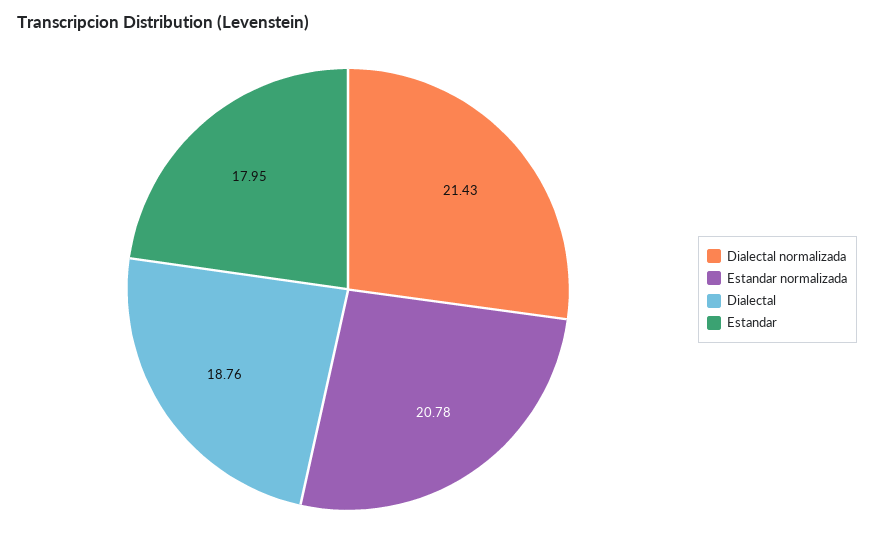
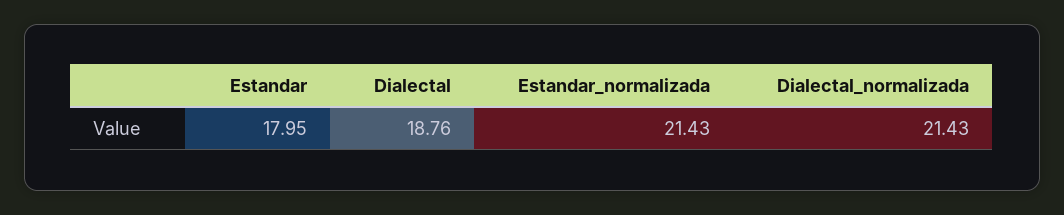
  {
    "Dialectal normalizada": 21.43,
-   "Estandar normalizada": 20.78,
+   "Estandar normalizada": 21.43,
    "Dialectal": 18.76,
    "Estandar": 17.95
  }

